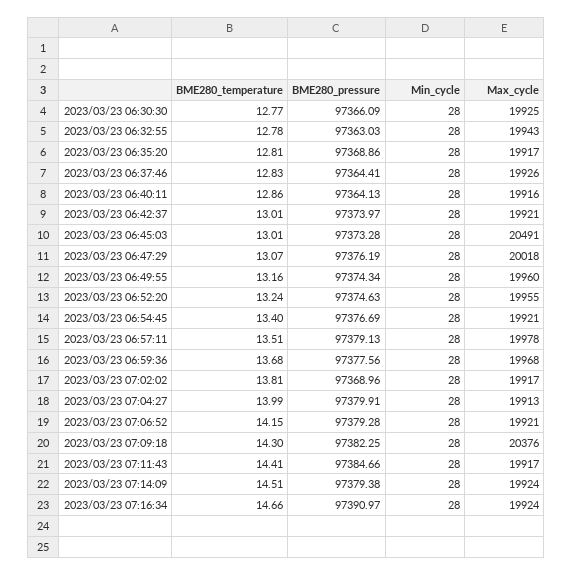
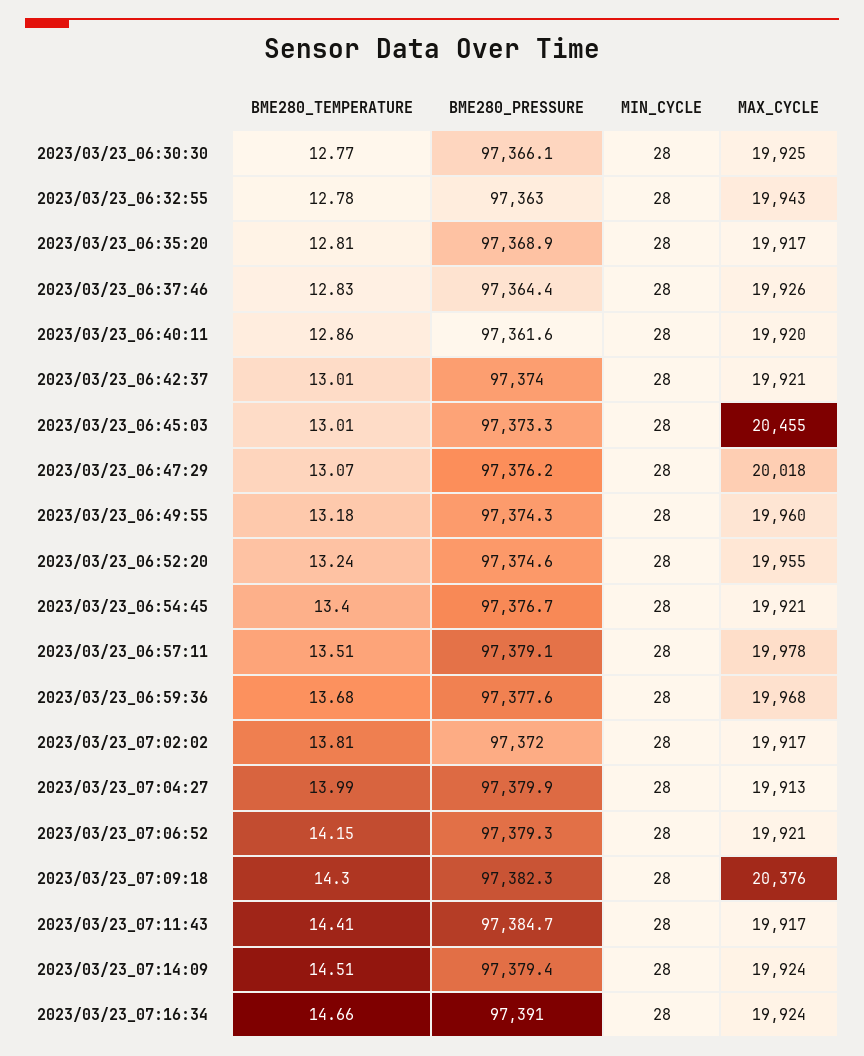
  {
    "BME280_temperature": {
      "2023/03/23 06:30:30": 12.77,
      "2023/03/23 06:32:55": 12.78,
      "2023/03/23 06:35:20": 12.81,
      "2023/03/23 06:37:46": 12.83,
      "2023/03/23 06:40:11": 12.86,
      "2023/03/23 06:42:37": 13.01,
      "2023/03/23 06:45:03": 13.01,
      "2023/03/23 06:47:29": 13.07,
-     "2023/03/23 06:49:55": 13.16,
+     "2023/03/23 06:49:55": 13.18,
      "2023/03/23 06:52:20": 13.24,
      "2023/03/23 06:54:45": 13.4,
      "2023/03/23 06:57:11": 13.51,
      "2023/03/23 06:59:36": 13.68,
      "2023/03/23 07:02:02": 13.81,
      "2023/03/23 07:04:27": 13.99,
      "2023/03/23 07:06:52": 14.15,
      "2023/03/23 07:09:18": 14.3,
      "2023/03/23 07:11:43": 14.41,
      "2023/03/23 07:14:09": 14.51,
      "2023/03/23 07:16:34": 14.66
    },
    "BME280_pressure": {
      "2023/03/23 06:30:30": 97366.09,
      "2023/03/23 06:32:55": 97363.03,
      "2023/03/23 06:35:20": 97368.86,
      "2023/03/23 06:37:46": 97364.41,
-     "2023/03/23 06:40:11": 97364.13,
+     "2023/03/23 06:40:11": 97361.6,
      "2023/03/23 06:42:37": 97373.97,
      "2023/03/23 06:45:03": 97373.28,
      "2023/03/23 06:47:29": 97376.19,
      "2023/03/23 06:49:55": 97374.34,
      "2023/03/23 06:52:20": 97374.63,
      "2023/03/23 06:54:45": 97376.69,
      "2023/03/23 06:57:11": 97379.13,
      "2023/03/23 06:59:36": 97377.56,
-     "2023/03/23 07:02:02": 97368.96,
+     "2023/03/23 07:02:02": 97372,
      "2023/03/23 07:04:27": 97379.91,
      "2023/03/23 07:06:52": 97379.28,
      "2023/03/23 07:09:18": 97382.25,
      "2023/03/23 07:11:43": 97384.66,
      "2023/03/23 07:14:09": 97379.38,
      "2023/03/23 07:16:34": 97390.97
    },
    "Min_cycle": {
      "2023/03/23 06:30:30": 28,
      "2023/03/23 06:32:55": 28,
      "2023/03/23 06:35:20": 28,
      "2023/03/23 06:37:46": 28,
      "2023/03/23 06:40:11": 28,
      "2023/03/23 06:42:37": 28,
      "2023/03/23 06:45:03": 28,
      "2023/03/23 06:47:29": 28,
      "2023/03/23 06:49:55": 28,
      "2023/03/23 06:52:20": 28,
      "2023/03/23 06:54:45": 28,
      "2023/03/23 06:57:11": 28,
      "2023/03/23 06:59:36": 28,
      "2023/03/23 07:02:02": 28,
      "2023/03/23 07:04:27": 28,
      "2023/03/23 07:06:52": 28,
      "2023/03/23 07:09:18": 28,
      "2023/03/23 07:11:43": 28,
      "2023/03/23 07:14:09": 28,
      "2023/03/23 07:16:34": 28
    },
    "Max_cycle": {
      "2023/03/23 06:30:30": 19925,
      "2023/03/23 06:32:55": 19943,
      "2023/03/23 06:35:20": 19917,
      "2023/03/23 06:37:46": 19926,
-     "2023/03/23 06:40:11": 19916,
+     "2023/03/23 06:40:11": 19920,
      "2023/03/23 06:42:37": 19921,
-     "2023/03/23 06:45:03": 20491,
+     "2023/03/23 06:45:03": 20455,
      "2023/03/23 06:47:29": 20018,
      "2023/03/23 06:49:55": 19960,
      "2023/03/23 06:52:20": 19955,
      "2023/03/23 06:54:45": 19921,
      "2023/03/23 06:57:11": 19978,
      "2023/03/23 06:59:36": 19968,
      "2023/03/23 07:02:02": 19917,
      "2023/03/23 07:04:27": 19913,
      "2023/03/23 07:06:52": 19921,
      "2023/03/23 07:09:18": 20376,
      "2023/03/23 07:11:43": 19917,
      "2023/03/23 07:14:09": 19924,
      "2023/03/23 07:16:34": 19924
    }
  }

